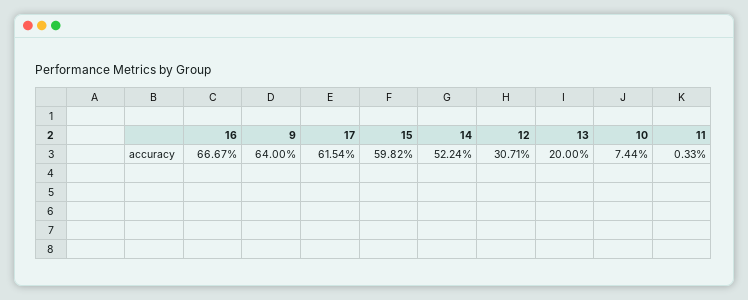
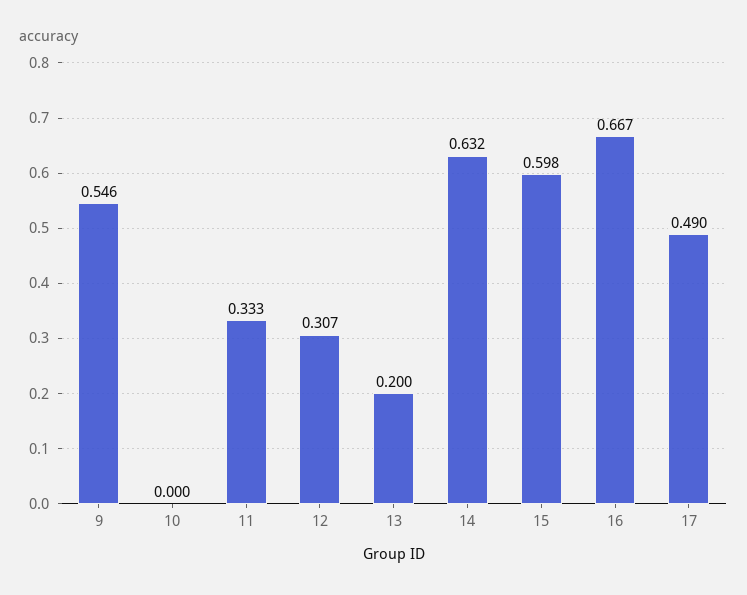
  {
    "16": 0.6667,
-   "9": 0.64,
+   "9": 0.546,
-   "17": 0.6154,
+   "17": 0.49,
    "15": 0.5982,
-   "14": 0.5224,
+   "14": 0.632,
    "12": 0.3071,
    "13": 0.2,
-   "10": 0.0744,
+   "10": 0,
-   "11": 0.0033
+   "11": 0.333
  }

